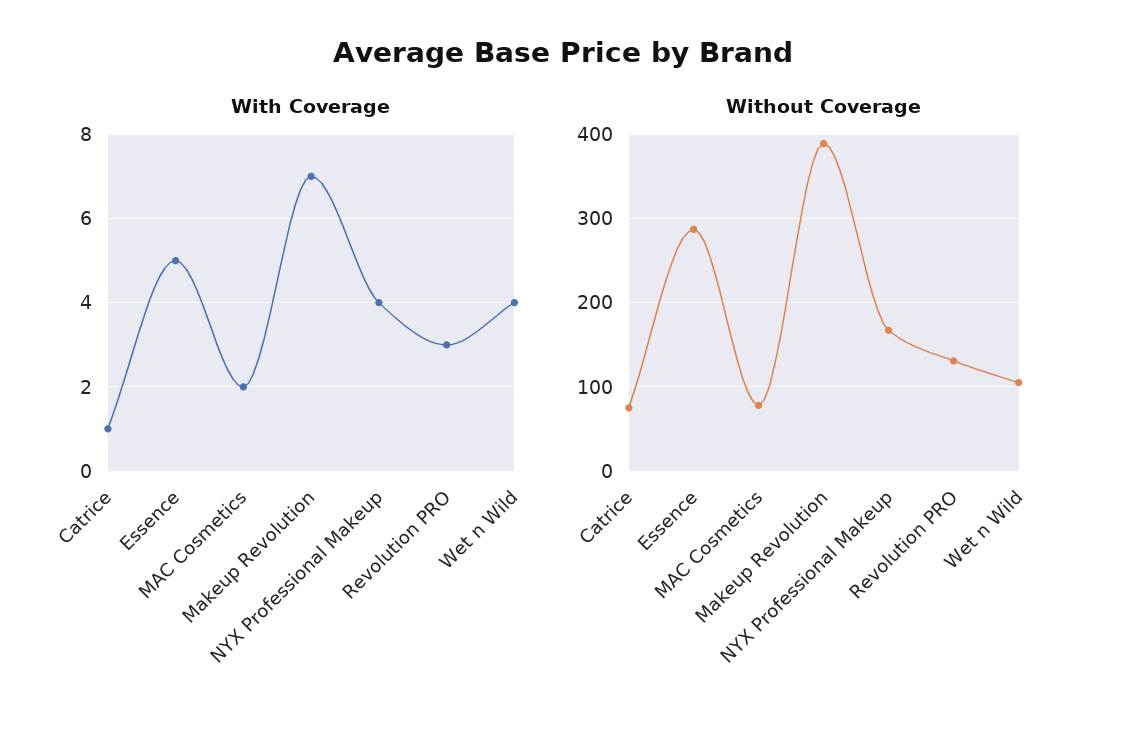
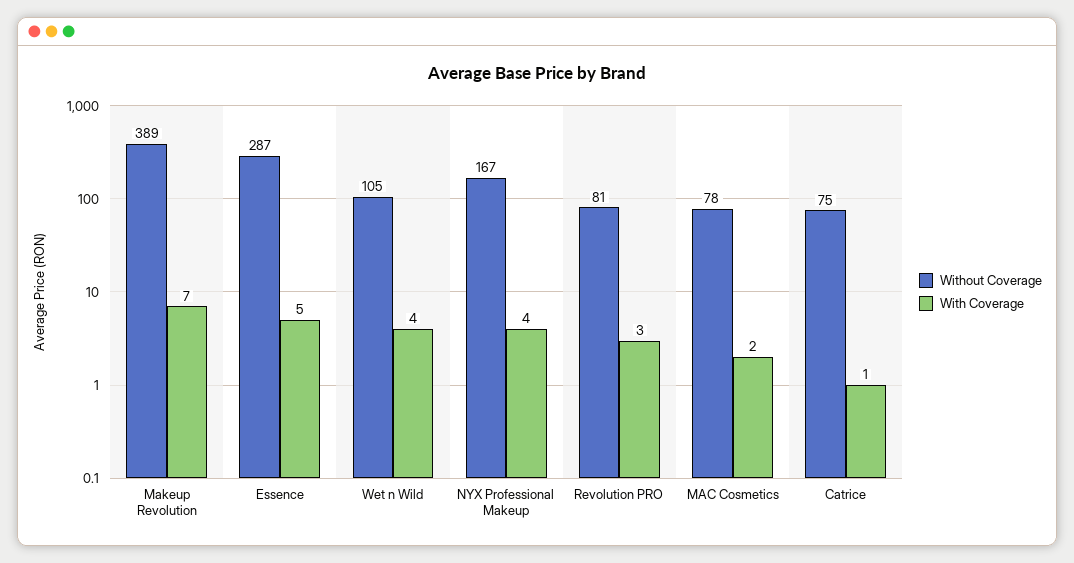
  {
    "With Coverage": {
      "Catrice": 1,
      "Essence": 5,
      "MAC Cosmetics": 2,
      "Makeup Revolution": 7,
      "NYX Professional Makeup": 4,
      "Revolution PRO": 3,
      "Wet n Wild": 4
    },
    "Without Coverage": {
      "Catrice": 75,
      "Essence": 287,
      "MAC Cosmetics": 78,
      "Makeup Revolution": 389,
      "NYX Professional Makeup": 167,
-     "Revolution PRO": 130,
+     "Revolution PRO": 81,
      "Wet n Wild": 105
    }
  }

